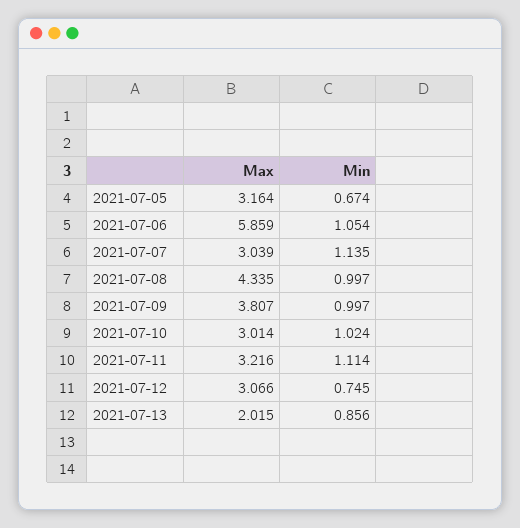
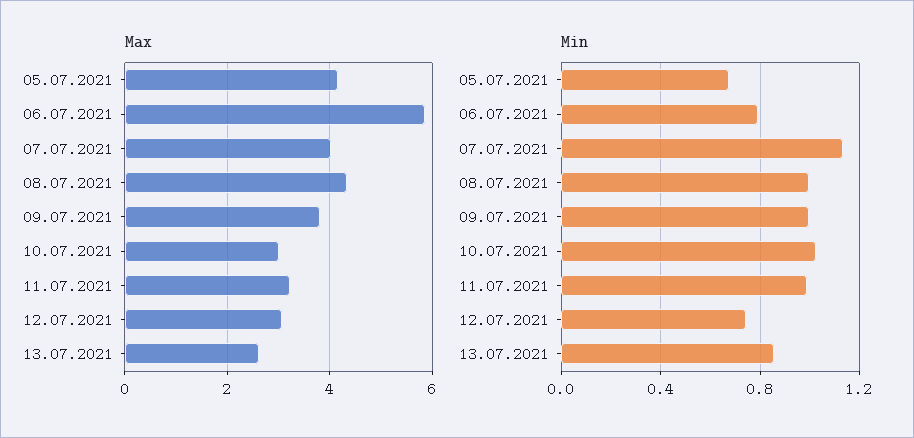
  {
    "Max": {
-     "2021-07-05": 3.164,
+     "2021-07-05": 4.2,
      "2021-07-06": 5.859,
-     "2021-07-07": 3.039,
+     "2021-07-07": 4,
      "2021-07-08": 4.335,
      "2021-07-09": 3.807,
      "2021-07-10": 3.014,
      "2021-07-11": 3.216,
      "2021-07-12": 3.066,
-     "2021-07-13": 2.015
+     "2021-07-13": 2.6
    },
    "Min": {
      "2021-07-05": 0.674,
-     "2021-07-06": 1.054,
+     "2021-07-06": 0.8,
      "2021-07-07": 1.135,
      "2021-07-08": 0.997,
      "2021-07-09": 0.997,
      "2021-07-10": 1.024,
-     "2021-07-11": 1.114,
+     "2021-07-11": 1,
      "2021-07-12": 0.745,
      "2021-07-13": 0.856
    }
  }

